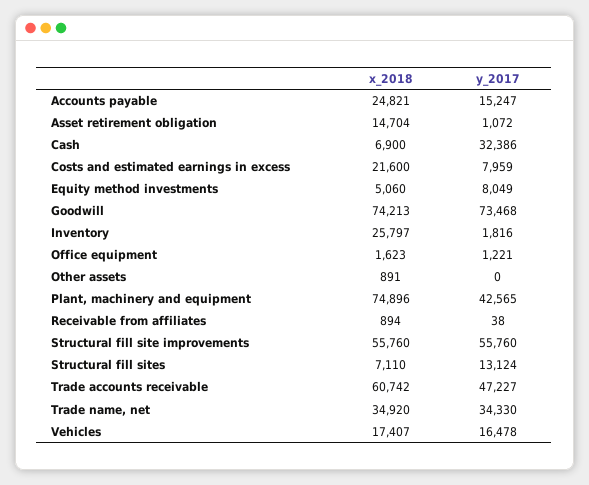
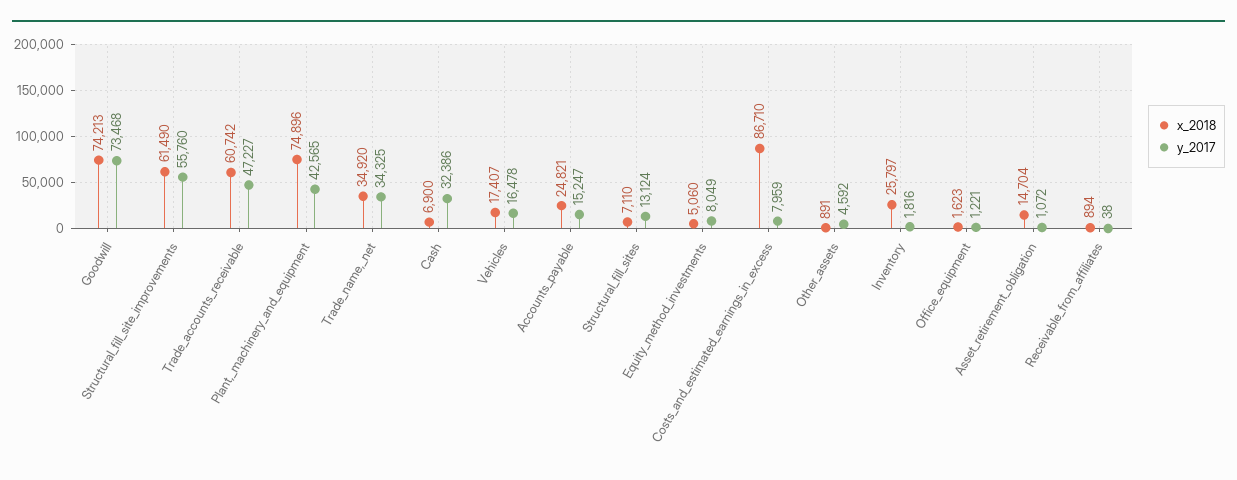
  {
    "x_2018": {
      "Accounts payable": 24821,
      "Asset retirement obligation": 14704,
      "Cash": 6900,
-     "Costs and estimated earnings in excess": 21600,
+     "Costs and estimated earnings in excess": 86710,
      "Equity method investments": 5060,
      "Goodwill": 74213,
      "Inventory": 25797,
      "Office equipment": 1623,
      "Other assets": 891,
      "Plant, machinery and equipment": 74896,
      "Receivable from affiliates": 894,
-     "Structural fill site improvements": 55760,
+     "Structural fill site improvements": 61490,
      "Structural fill sites": 7110,
      "Trade accounts receivable": 60742,
      "Trade name, net": 34920,
      "Vehicles": 17407
    },
    "y_2017": {
      "Accounts payable": 15247,
      "Asset retirement obligation": 1072,
      "Cash": 32386,
      "Costs and estimated earnings in excess": 7959,
      "Equity method investments": 8049,
      "Goodwill": 73468,
      "Inventory": 1816,
      "Office equipment": 1221,
-     "Other assets": 0,
+     "Other assets": 4592,
      "Plant, machinery and equipment": 42565,
      "Receivable from affiliates": 38,
      "Structural fill site improvements": 55760,
      "Structural fill sites": 13124,
      "Trade accounts receivable": 47227,
-     "Trade name, net": 34330,
+     "Trade name, net": 34325,
      "Vehicles": 16478
    }
  }

